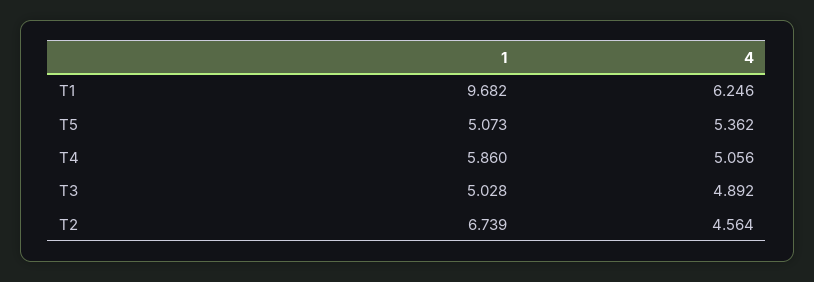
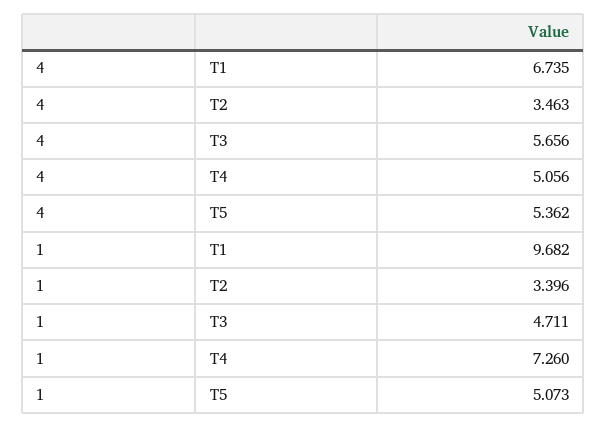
  {
    "1": {
      "T1": 9.682,
      "T5": 5.073,
-     "T4": 5.86,
+     "T4": 7.26,
-     "T3": 5.028,
+     "T3": 4.711,
-     "T2": 6.739
+     "T2": 3.396
    },
    "4": {
-     "T1": 6.246,
+     "T1": 6.735,
      "T5": 5.362,
      "T4": 5.056,
-     "T3": 4.892,
+     "T3": 5.656,
-     "T2": 4.564
+     "T2": 3.463
    }
  }

